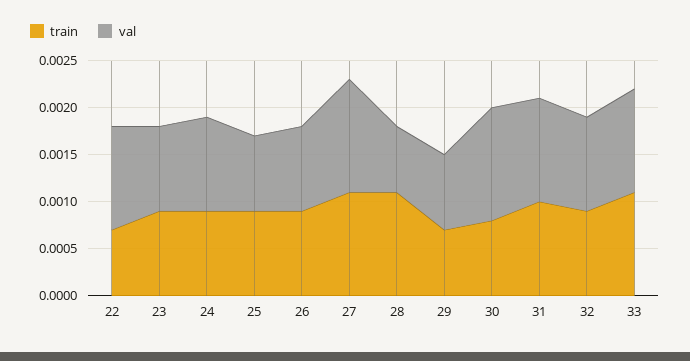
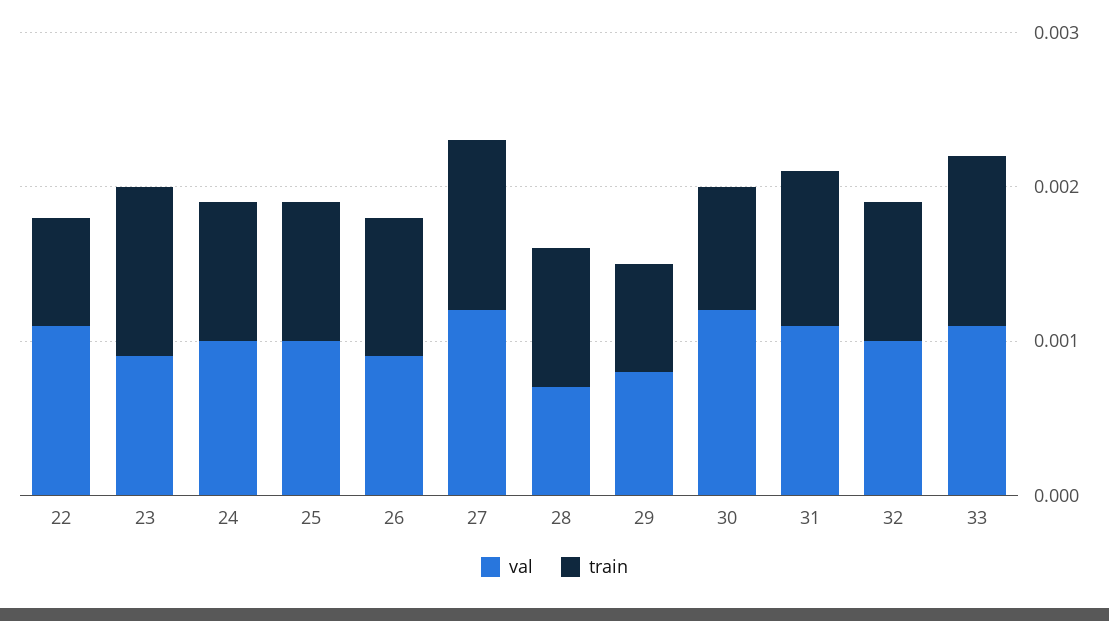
  {
    "train": {
      "22": 0.0007,
-     "23": 0.0009,
+     "23": 0.0011,
      "24": 0.0009,
      "25": 0.0009,
      "26": 0.0009,
      "27": 0.0011,
-     "28": 0.0011,
+     "28": 0.0009,
      "29": 0.0007,
      "30": 0.0008,
      "31": 0.001,
      "32": 0.0009,
      "33": 0.0011
    },
    "val": {
      "22": 0.0011,
      "23": 0.0009,
      "24": 0.001,
-     "25": 0.0008,
+     "25": 0.001,
      "26": 0.0009,
      "27": 0.0012,
      "28": 0.0007,
      "29": 0.0008,
      "30": 0.0012,
      "31": 0.0011,
      "32": 0.001,
      "33": 0.0011
    }
  }

